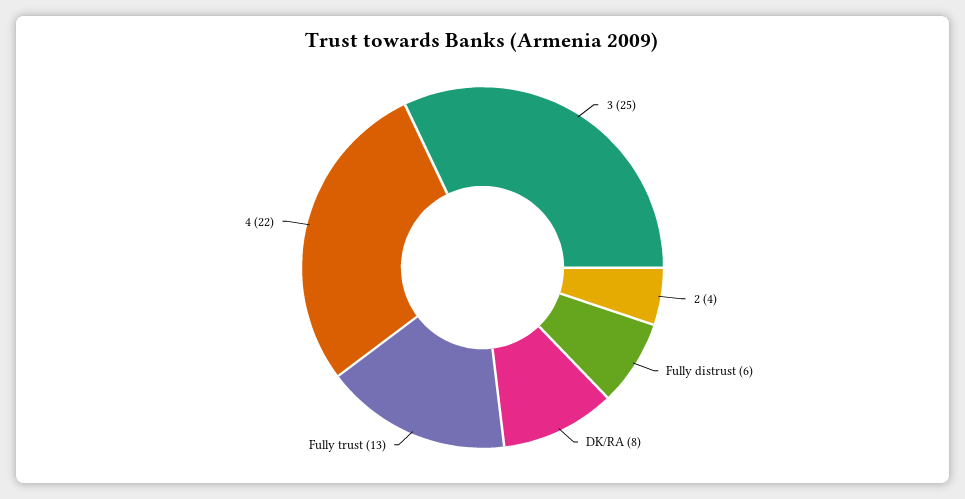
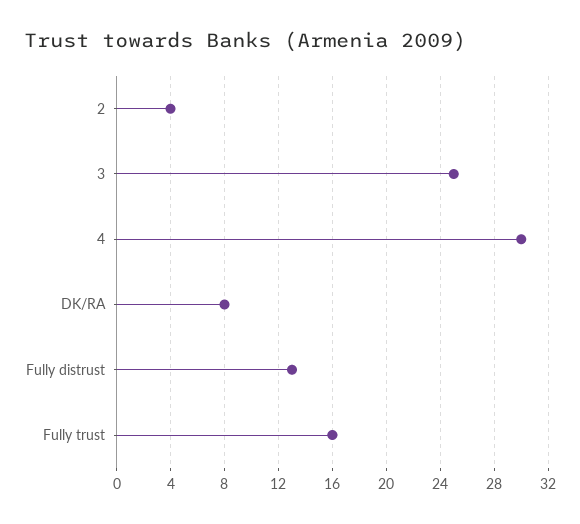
  {
    "3": 25,
    "2": 4,
-   "Fully distrust": 6,
+   "Fully distrust": 13,
    "DK/RA": 8,
-   "Fully trust": 13,
+   "Fully trust": 16,
-   "4": 22
+   "4": 30
  }

